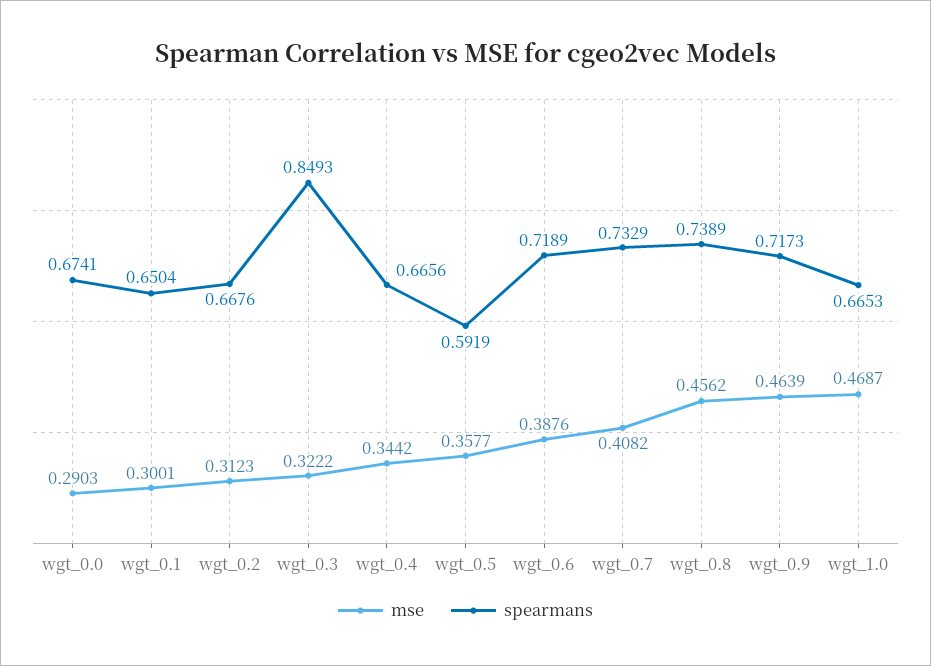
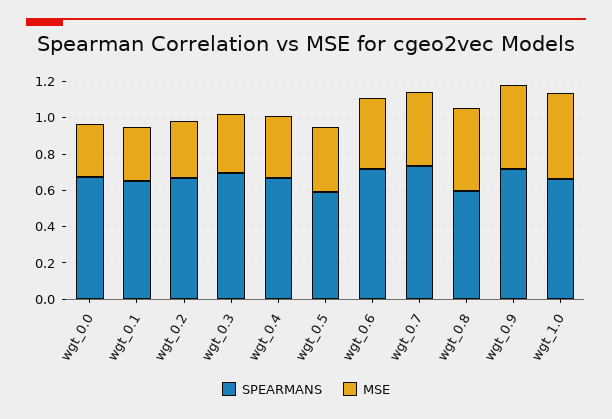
  {
    "mse": {
      "wgt_0.0": 0.2903,
      "wgt_0.1": 0.3001,
      "wgt_0.2": 0.3123,
      "wgt_0.3": 0.3222,
      "wgt_0.4": 0.3442,
      "wgt_0.5": 0.3577,
      "wgt_0.6": 0.3876,
      "wgt_0.7": 0.4082,
      "wgt_0.8": 0.4562,
      "wgt_0.9": 0.4639,
      "wgt_1.0": 0.4687
    },
    "spearmans": {
      "wgt_0.0": 0.6741,
      "wgt_0.1": 0.6504,
      "wgt_0.2": 0.6676,
-     "wgt_0.3": 0.8493,
+     "wgt_0.3": 0.7,
      "wgt_0.4": 0.6656,
      "wgt_0.5": 0.5919,
      "wgt_0.6": 0.7189,
      "wgt_0.7": 0.7329,
-     "wgt_0.8": 0.7389,
+     "wgt_0.8": 0.6,
      "wgt_0.9": 0.7173,
      "wgt_1.0": 0.6653
    }
  }

